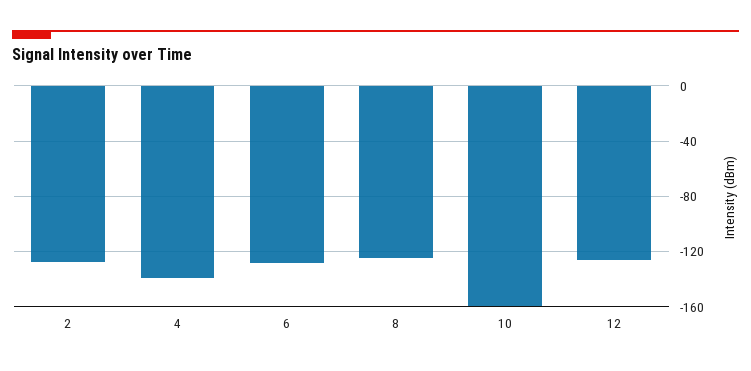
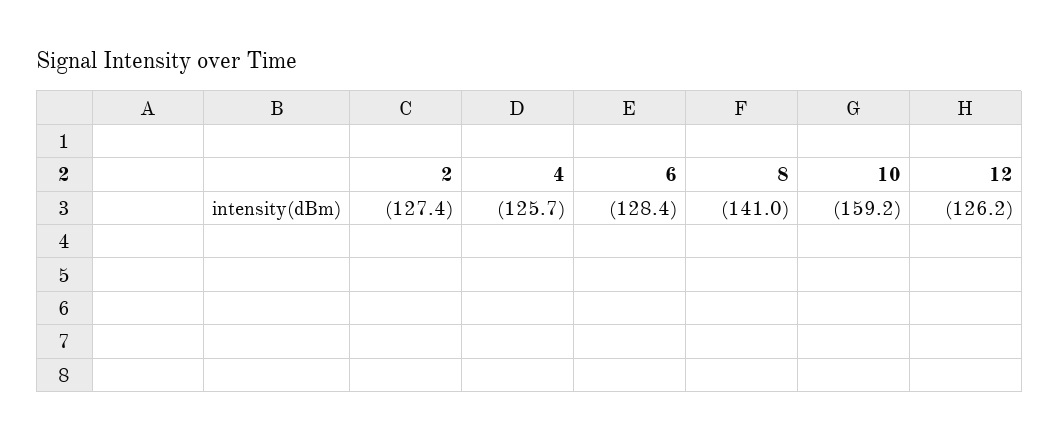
  {
    "2": -127.4,
-   "4": -140,
+   "4": -125.7,
    "6": -128.4,
-   "8": -125,
+   "8": -141,
    "10": -159.2,
    "12": -126.2
  }

